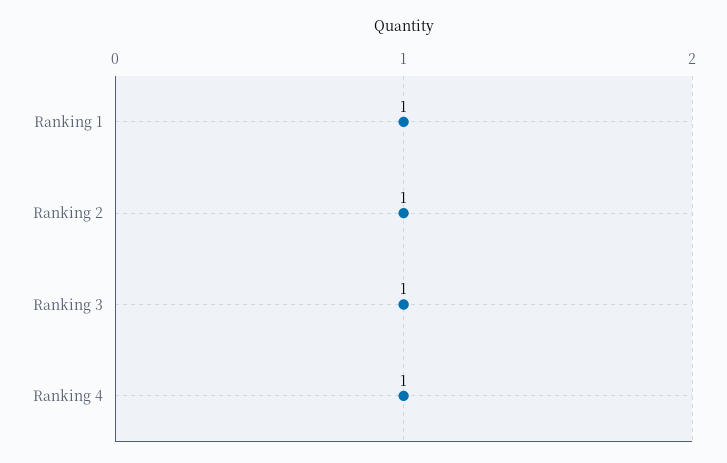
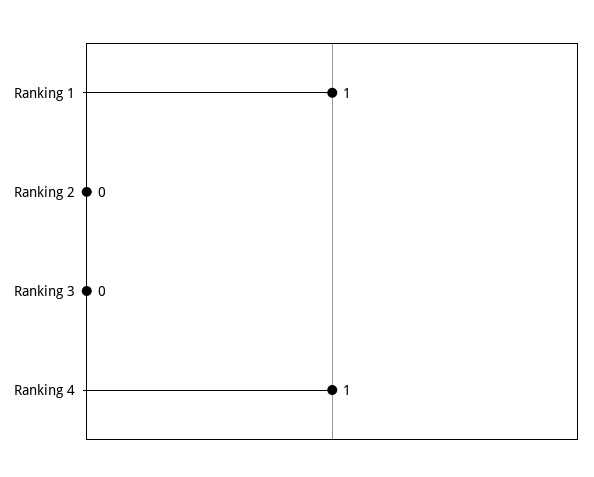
  {
    "Ranking 1": 1,
-   "Ranking 2": 1,
+   "Ranking 2": 0,
-   "Ranking 3": 1,
+   "Ranking 3": 0,
    "Ranking 4": 1
  }

